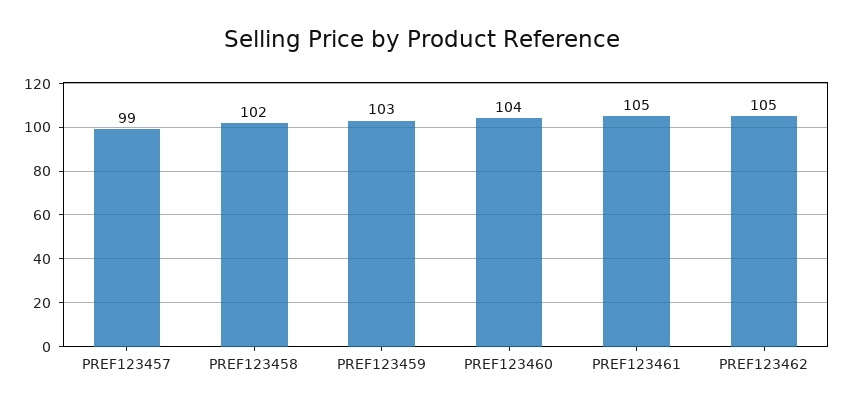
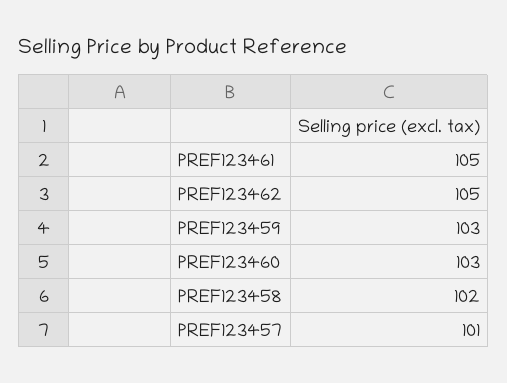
  {
-   "PREF123457": 99,
+   "PREF123457": 101,
    "PREF123458": 102,
    "PREF123459": 103,
-   "PREF123460": 104,
+   "PREF123460": 103,
    "PREF123461": 105,
    "PREF123462": 105
  }

